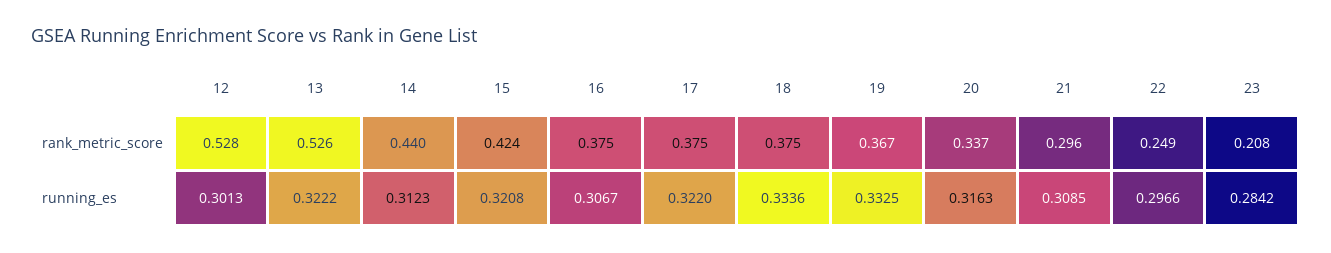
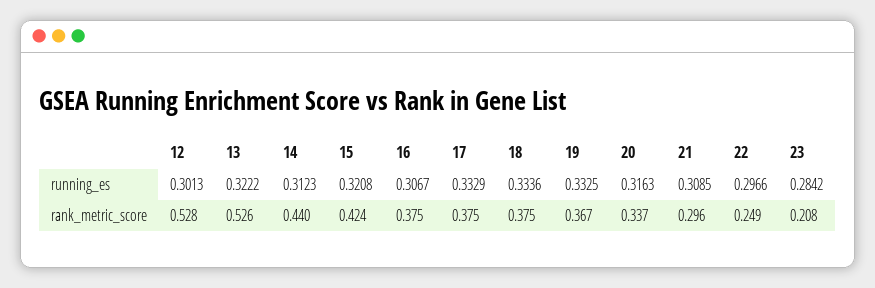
  {
    "12": {
      "rank_metric_score": 0.528,
      "running_es": 0.3013
    },
    "13": {
      "rank_metric_score": 0.526,
      "running_es": 0.3222
    },
    "14": {
      "rank_metric_score": 0.44,
      "running_es": 0.3123
    },
    "15": {
      "rank_metric_score": 0.424,
      "running_es": 0.3208
    },
    "16": {
      "rank_metric_score": 0.375,
      "running_es": 0.3067
    },
    "17": {
      "rank_metric_score": 0.375,
-     "running_es": 0.322
+     "running_es": 0.3329
    },
    "18": {
      "rank_metric_score": 0.375,
      "running_es": 0.3336
    },
    "19": {
      "rank_metric_score": 0.367,
      "running_es": 0.3325
    },
    "20": {
      "rank_metric_score": 0.337,
      "running_es": 0.3163
    },
    "21": {
      "rank_metric_score": 0.296,
      "running_es": 0.3085
    },
    "22": {
      "rank_metric_score": 0.249,
      "running_es": 0.2966
    },
    "23": {
      "rank_metric_score": 0.208,
      "running_es": 0.2842
    }
  }

